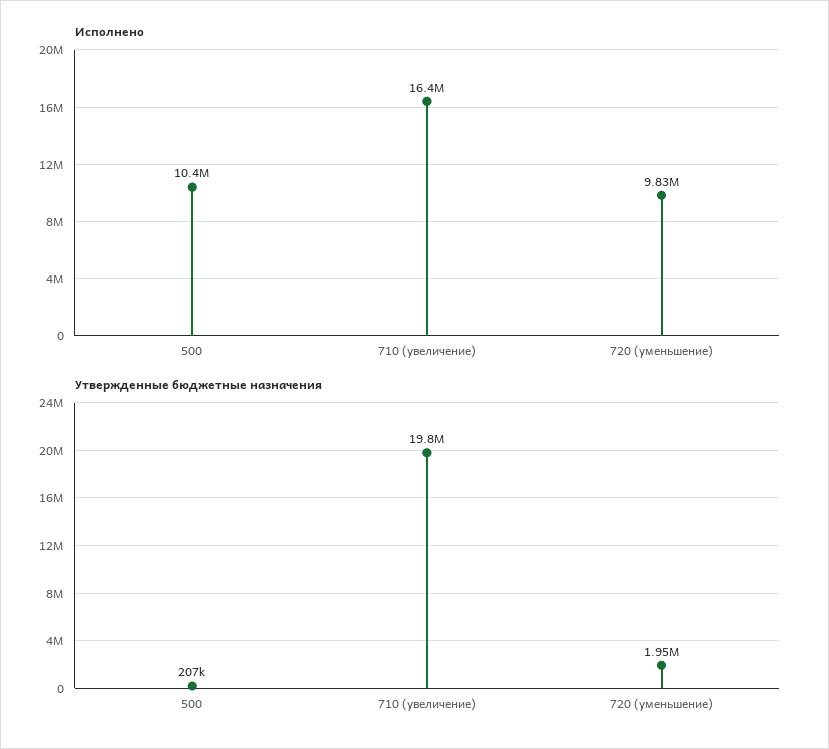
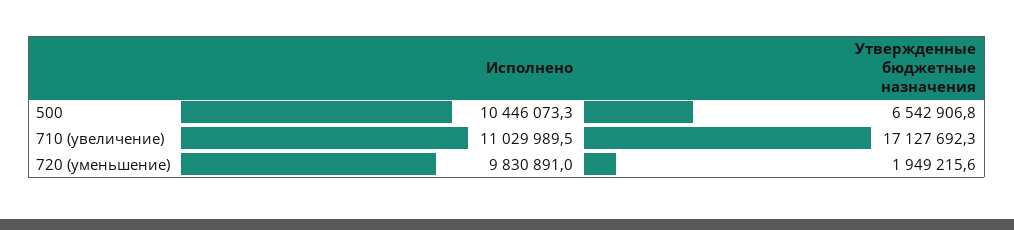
  {
    "Исполнено": {
      "500": 10446073.3,
-     "710 (увеличение)": 16400000,
+     "710 (увеличение)": 11029989.5,
      "720 (уменьшение)": 9830891
    },
    "Утвержденные бюджетные назначения": {
-     "500": 207000,
+     "500": 6542906.8,
-     "710 (увеличение)": 19800000,
+     "710 (увеличение)": 17127692.3,
      "720 (уменьшение)": 1949215.6
    }
  }

